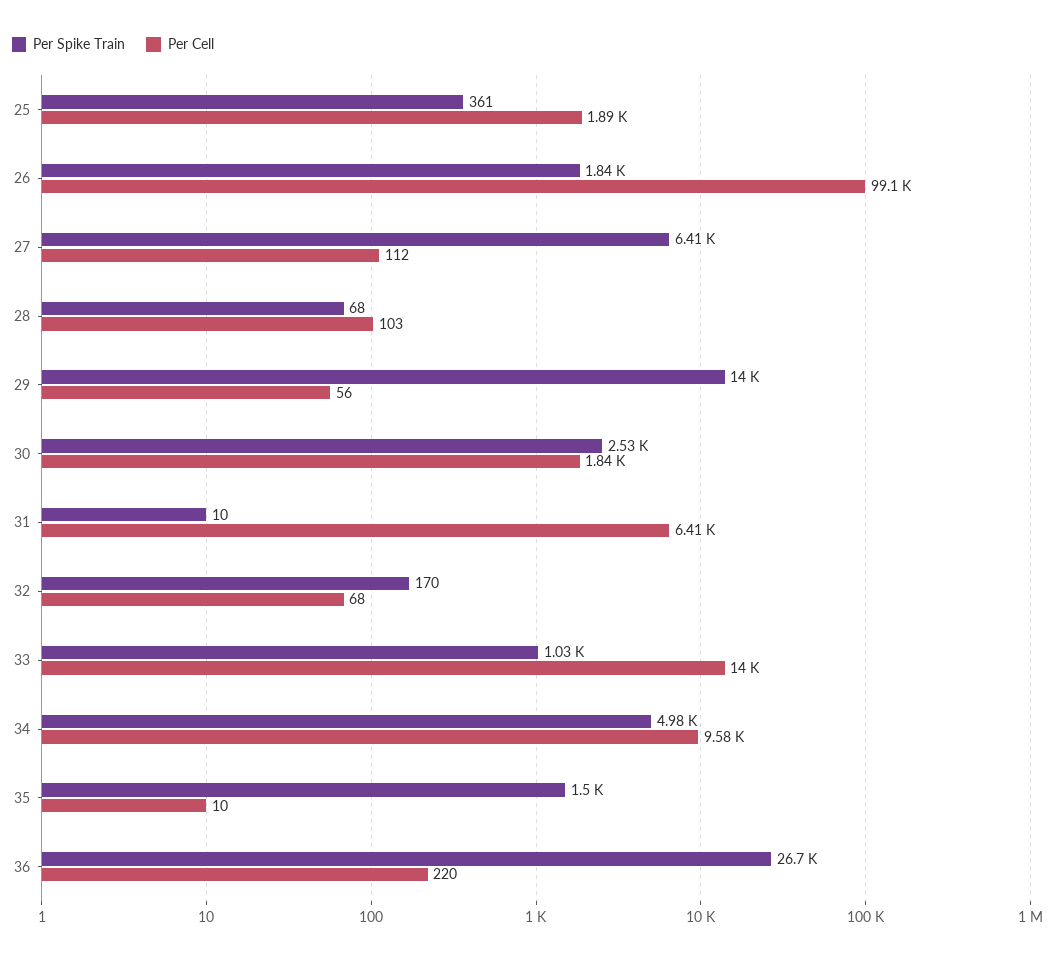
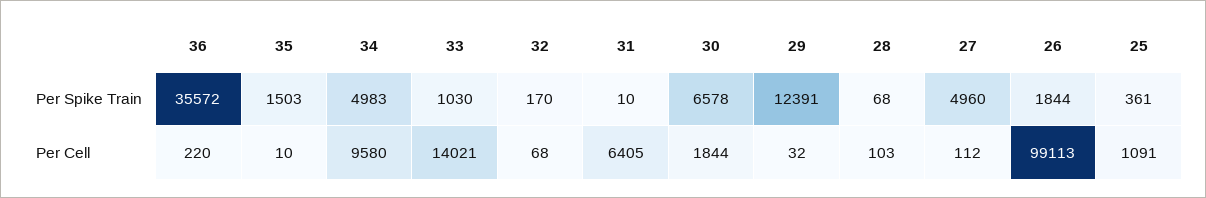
  {
    "Per Spike Train": {
      "25": 361,
      "26": 1844,
-     "27": 6410,
+     "27": 4960,
      "28": 68,
-     "29": 14000,
+     "29": 12391,
-     "30": 2530,
+     "30": 6578,
      "31": 10,
      "32": 170,
      "33": 1030,
      "34": 4983,
      "35": 1503,
-     "36": 26700
+     "36": 35572
    },
    "Per Cell": {
-     "25": 1890,
+     "25": 1091,
      "26": 99113,
      "27": 112,
      "28": 103,
-     "29": 56,
+     "29": 32,
      "30": 1844,
      "31": 6405,
      "32": 68,
      "33": 14021,
      "34": 9580,
      "35": 10,
      "36": 220
    }
  }

